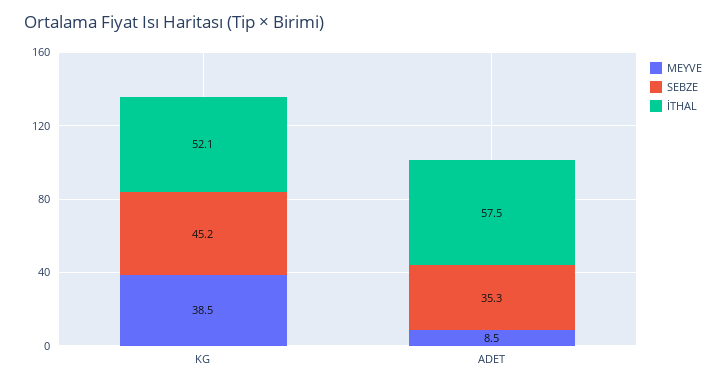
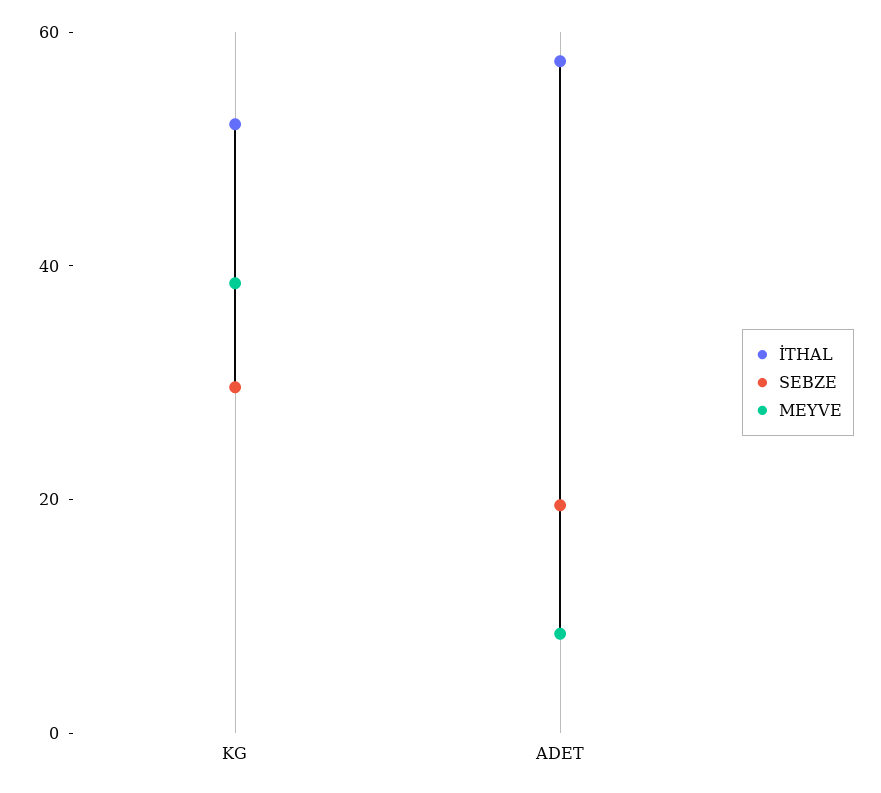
  {
    "MEYVE": {
      "KG": 38.5,
      "ADET": 8.5
    },
    "SEBZE": {
-     "KG": 45.2,
+     "KG": 30,
-     "ADET": 35.3
+     "ADET": 20
    },
    "İTHAL": {
      "KG": 52.1,
      "ADET": 57.5
    }
  }

